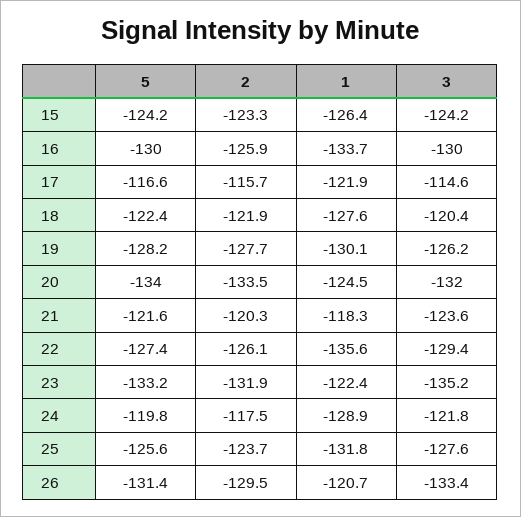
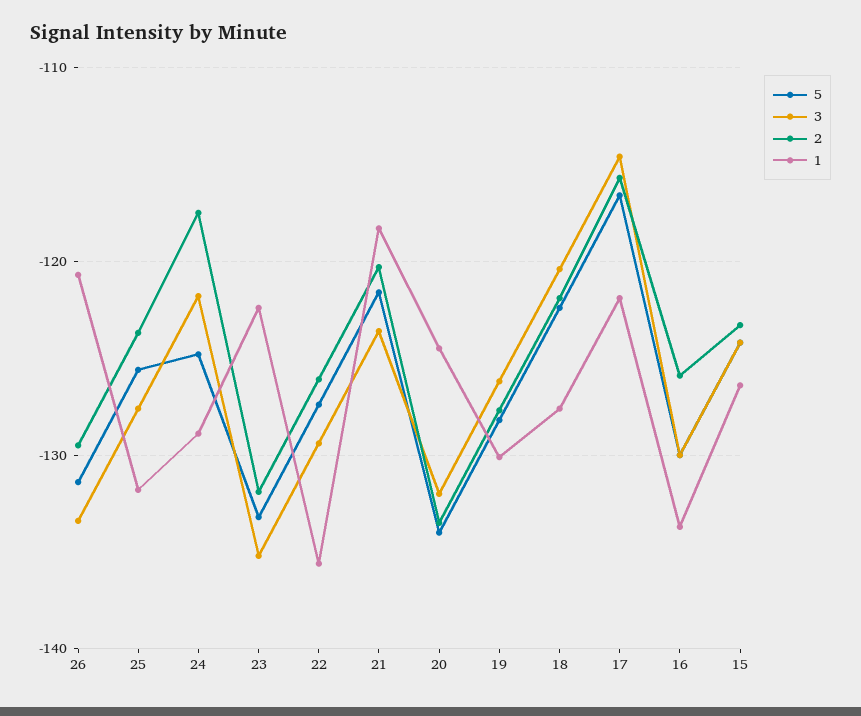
  {
    "5": {
      "15": -124.2,
      "16": -130,
      "17": -116.6,
      "18": -122.4,
      "19": -128.2,
      "20": -134,
      "21": -121.6,
      "22": -127.4,
      "23": -133.2,
-     "24": -119.8,
+     "24": -125,
      "25": -125.6,
      "26": -131.4
    },
    "2": {
      "15": -123.3,
      "16": -125.9,
      "17": -115.7,
      "18": -121.9,
      "19": -127.7,
      "20": -133.5,
      "21": -120.3,
      "22": -126.1,
      "23": -131.9,
      "24": -117.5,
      "25": -123.7,
      "26": -129.5
    },
    "1": {
      "15": -126.4,
      "16": -133.7,
      "17": -121.9,
      "18": -127.6,
      "19": -130.1,
      "20": -124.5,
      "21": -118.3,
      "22": -135.6,
      "23": -122.4,
      "24": -128.9,
      "25": -131.8,
      "26": -120.7
    },
    "3": {
      "15": -124.2,
      "16": -130,
      "17": -114.6,
      "18": -120.4,
      "19": -126.2,
      "20": -132,
      "21": -123.6,
      "22": -129.4,
      "23": -135.2,
      "24": -121.8,
      "25": -127.6,
      "26": -133.4
    }
  }

